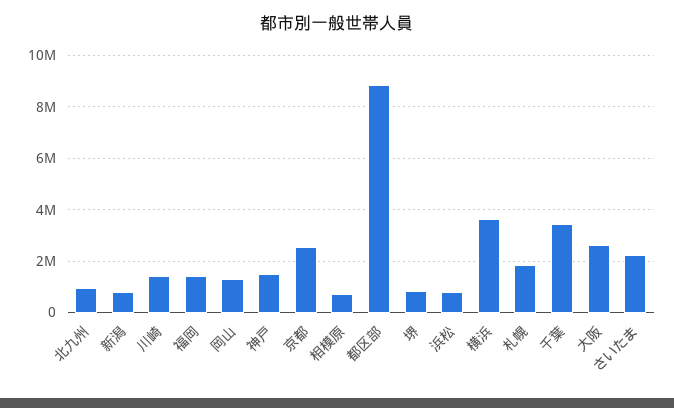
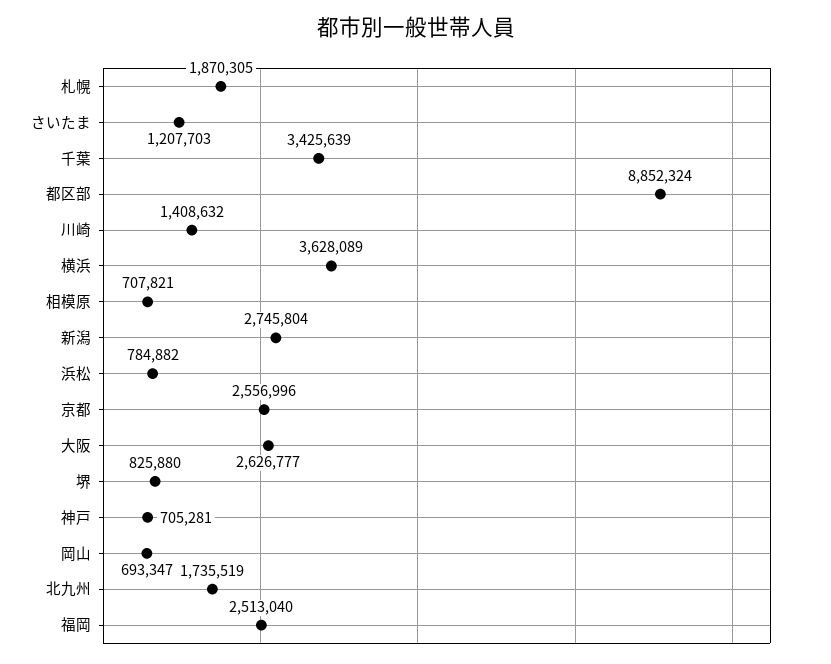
  {
-   "北九州": 1000000,
+   "北九州": 1735519,
-   "新潟": 750000,
+   "新潟": 2745804,
    "川崎": 1408632,
-   "福岡": 1500000,
+   "福岡": 2513040,
-   "岡山": 1250000,
+   "岡山": 693347,
-   "神戸": 1500000,
+   "神戸": 705281,
    "京都": 2556996,
    "相模原": 707821,
    "都区部": 8852324,
    "堺": 825880,
    "浜松": 784882,
    "横浜": 3628089,
    "札幌": 1870305,
    "千葉": 3425639,
    "大阪": 2626777,
-   "さいたま": 2250000
+   "さいたま": 1207703
  }

